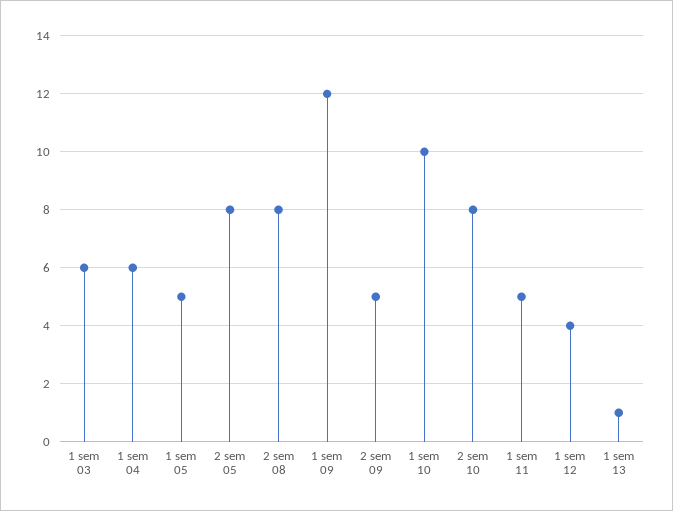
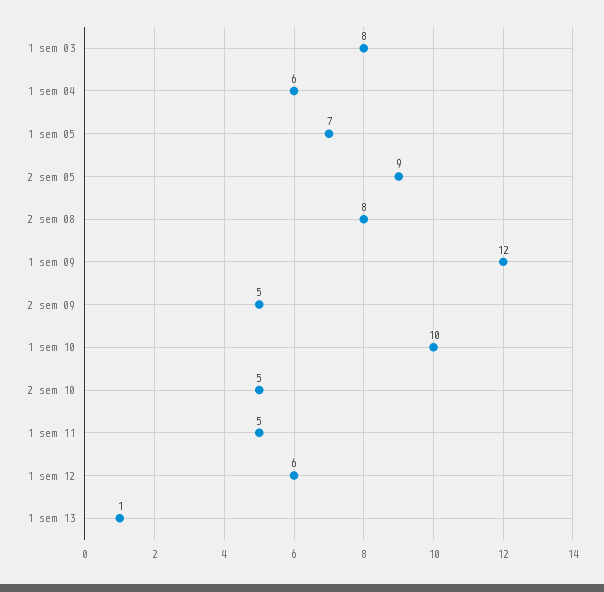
  {
-   "1 sem 03": 6,
+   "1 sem 03": 8,
    "1 sem 04": 6,
-   "1 sem 05": 5,
+   "1 sem 05": 7,
-   "2 sem 05": 8,
+   "2 sem 05": 9,
    "2 sem 08": 8,
    "1 sem 09": 12,
    "2 sem 09": 5,
    "1 sem 10": 10,
-   "2 sem 10": 8,
+   "2 sem 10": 5,
    "1 sem 11": 5,
-   "1 sem 12": 4,
+   "1 sem 12": 6,
    "1 sem 13": 1
  }

